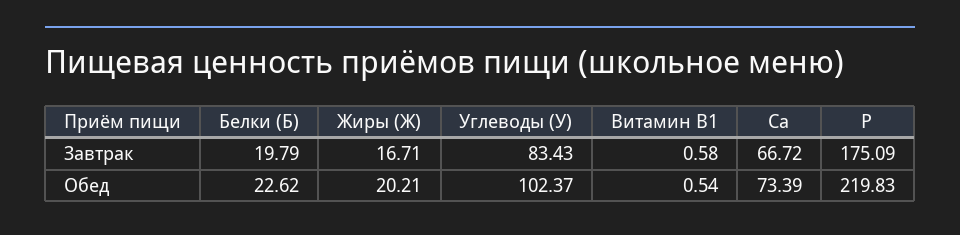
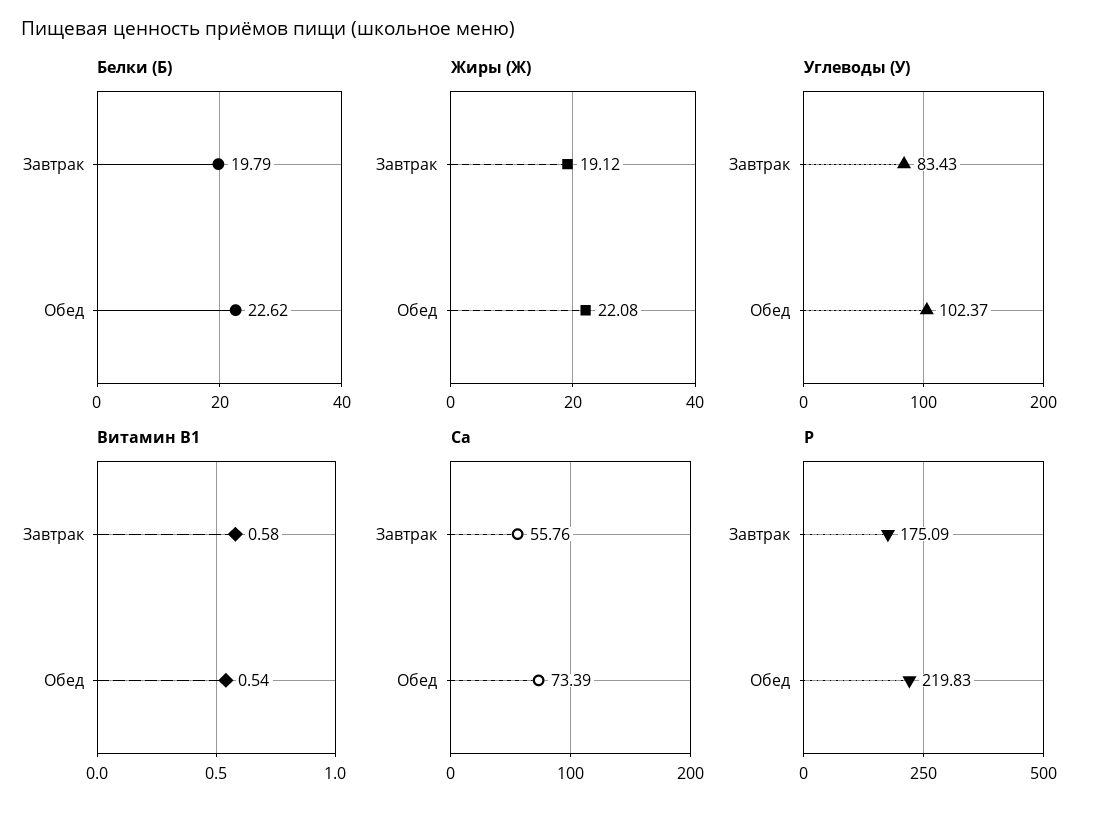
  {
    "Белки (Б)": {
      "Завтрак": 19.79,
      "Обед": 22.62
    },
    "Жиры (Ж)": {
-     "Завтрак": 16.71,
+     "Завтрак": 19.12,
-     "Обед": 20.21
+     "Обед": 22.08
    },
    "Углеводы (У)": {
      "Завтрак": 83.43,
      "Обед": 102.37
    },
    "Витамин B1": {
      "Завтрак": 0.58,
      "Обед": 0.54
    },
    "Ca": {
-     "Завтрак": 66.72,
+     "Завтрак": 55.76,
      "Обед": 73.39
    },
    "P": {
      "Завтрак": 175.09,
      "Обед": 219.83
    }
  }

